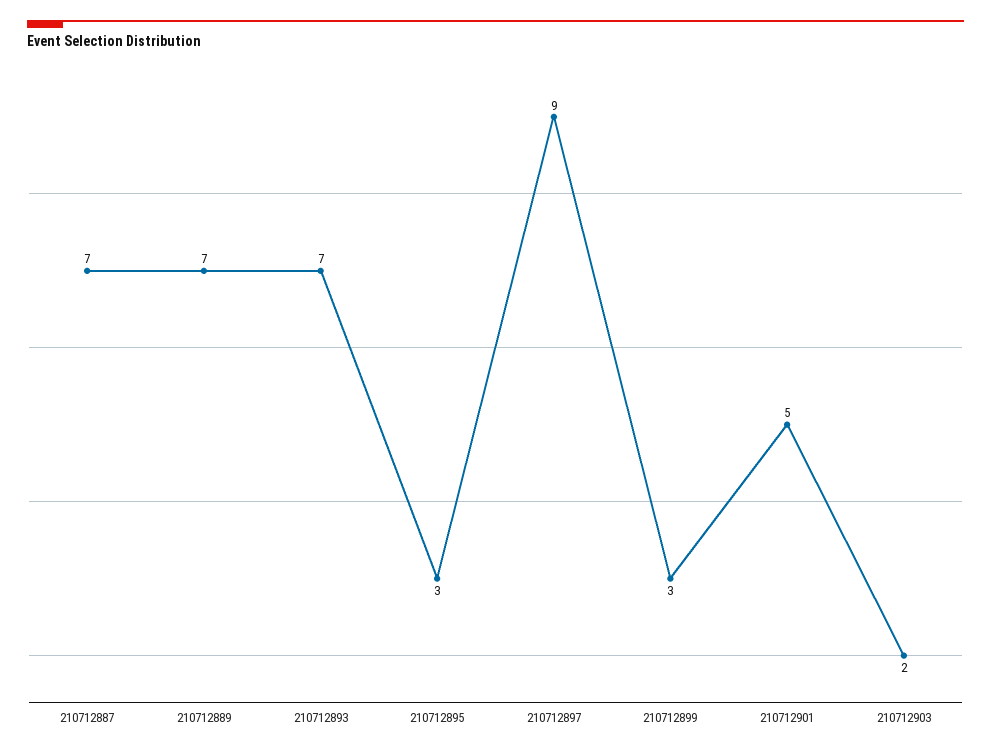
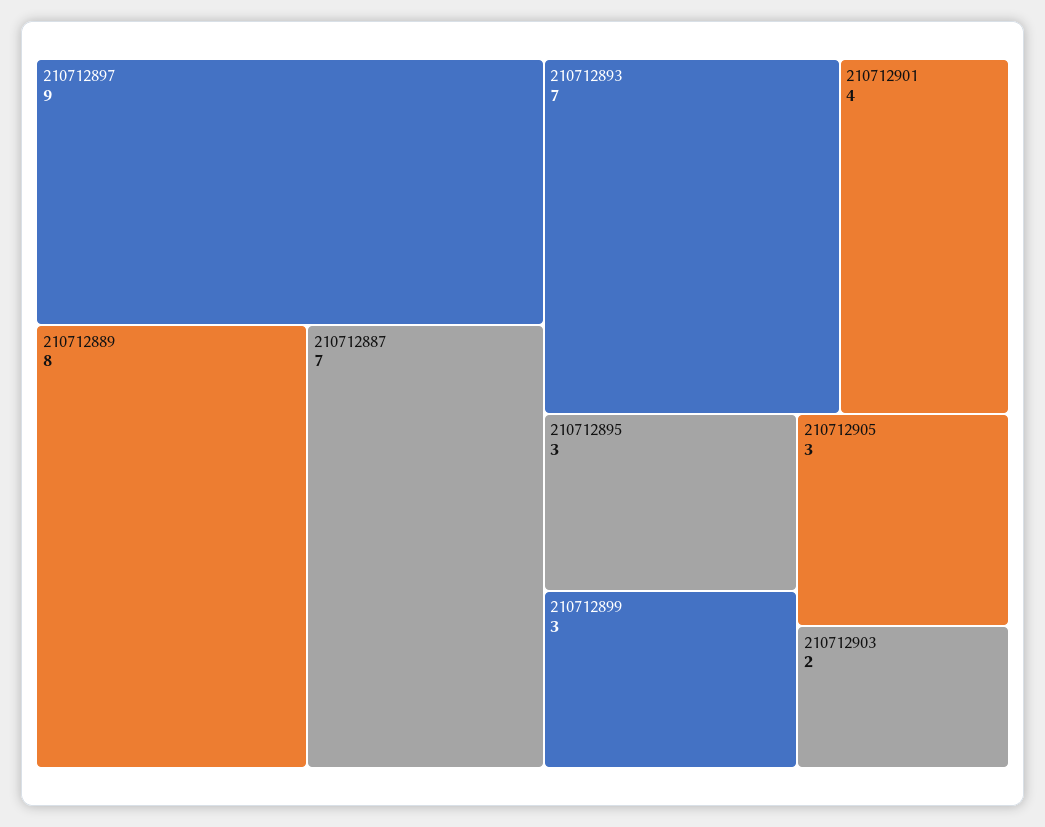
  {
    "210712887": 7,
-   "210712889": 7,
+   "210712889": 8,
    "210712893": 7,
    "210712895": 3,
    "210712897": 9,
    "210712899": 3,
-   "210712901": 5,
+   "210712901": 4,
-   "210712903": 2
+   "210712903": 2,
+   "210712905": 3
  }

